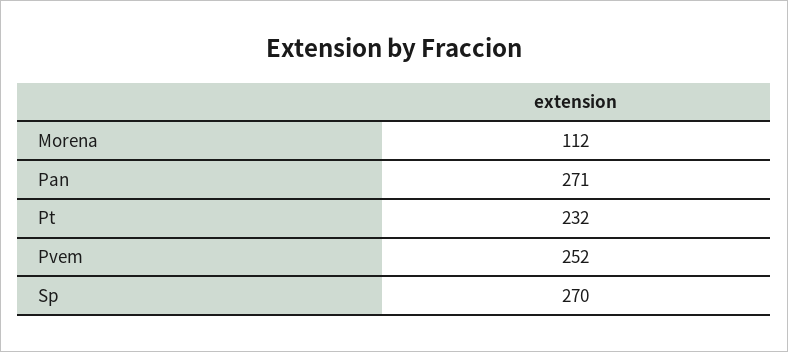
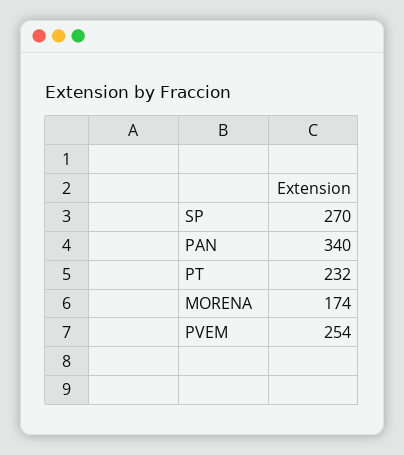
  {
-   "Morena": 112,
+   "Morena": 174,
-   "Pan": 271,
+   "Pan": 340,
    "Pt": 232,
-   "Pvem": 252,
+   "Pvem": 254,
    "Sp": 270
  }

